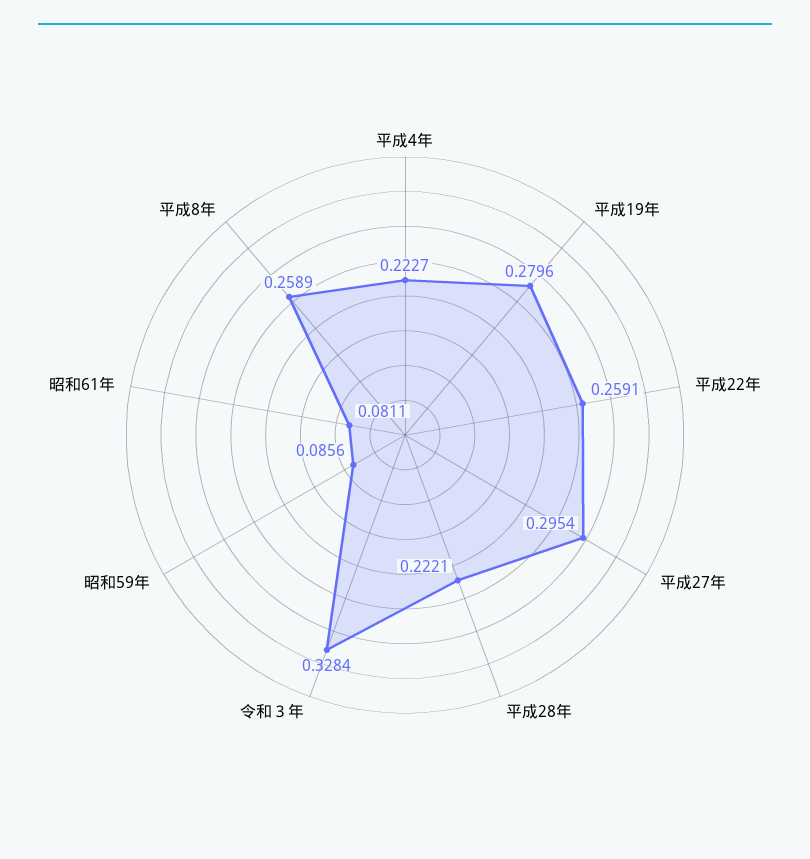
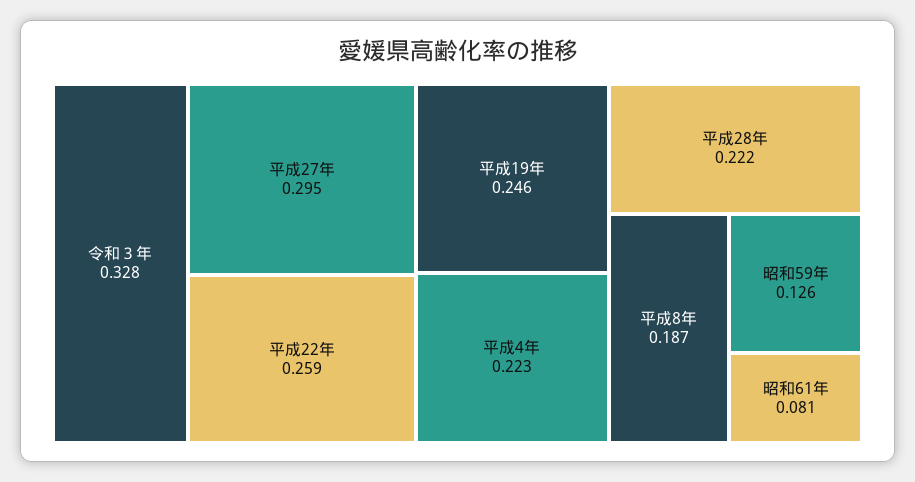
  {
    "平成4年": 0.2227,
-   "平成19年": 0.2796,
+   "平成19年": 0.246,
    "平成22年": 0.2591,
    "平成27年": 0.2954,
    "平成28年": 0.2221,
    "令和３年": 0.3284,
-   "昭和59年": 0.0856,
+   "昭和59年": 0.126,
    "昭和61年": 0.0811,
-   "平成8年": 0.2589
+   "平成8年": 0.187
  }

